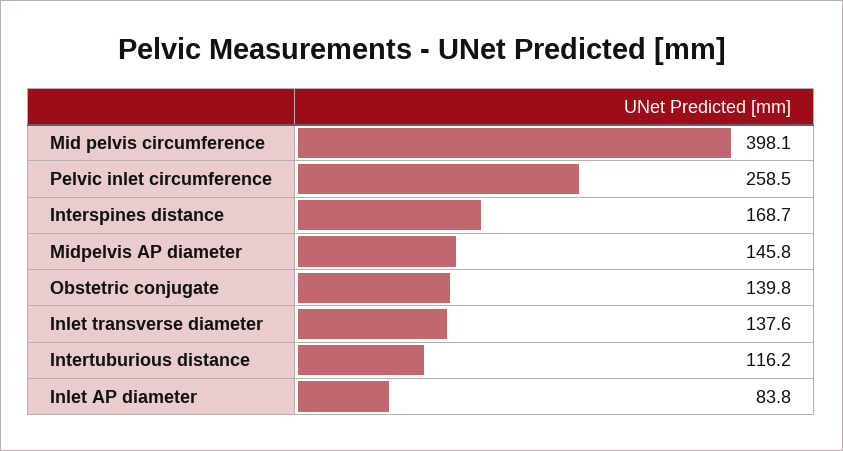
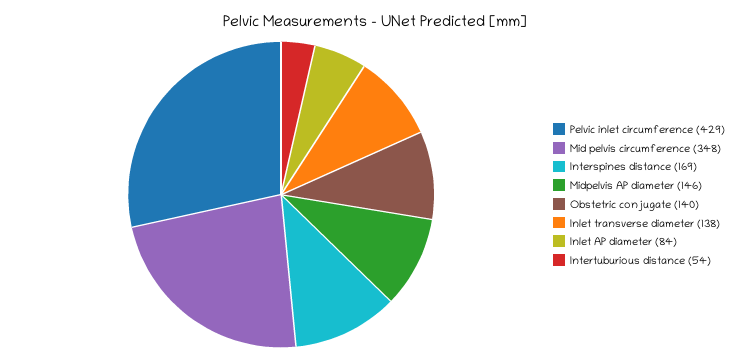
  {
-   "Mid pelvis circumference": 398.1,
+   "Mid pelvis circumference": 348,
-   "Pelvic inlet circumference": 258.5,
+   "Pelvic inlet circumference": 429,
    "Interspines distance": 168.7,
    "Midpelvis AP diameter": 145.8,
    "Obstetric conjugate": 139.8,
    "Inlet transverse diameter": 137.6,
-   "Intertuburious distance": 116.2,
+   "Intertuburious distance": 54,
    "Inlet AP diameter": 83.8
  }

